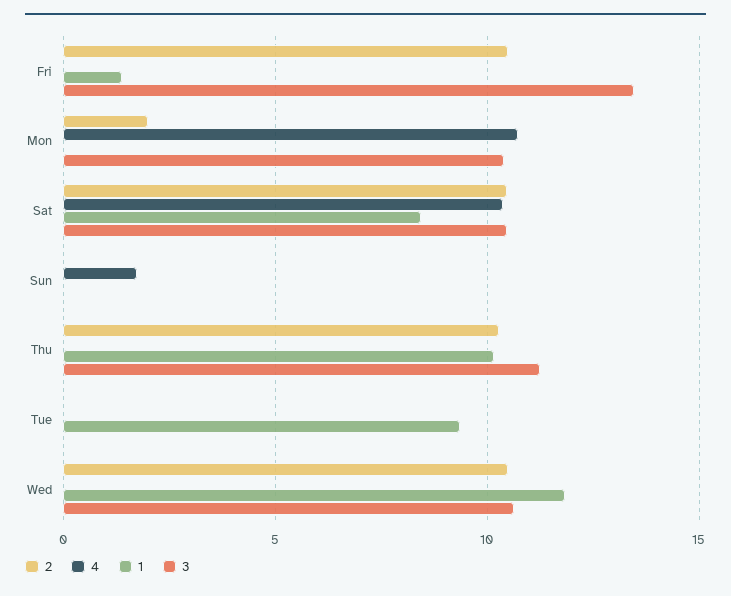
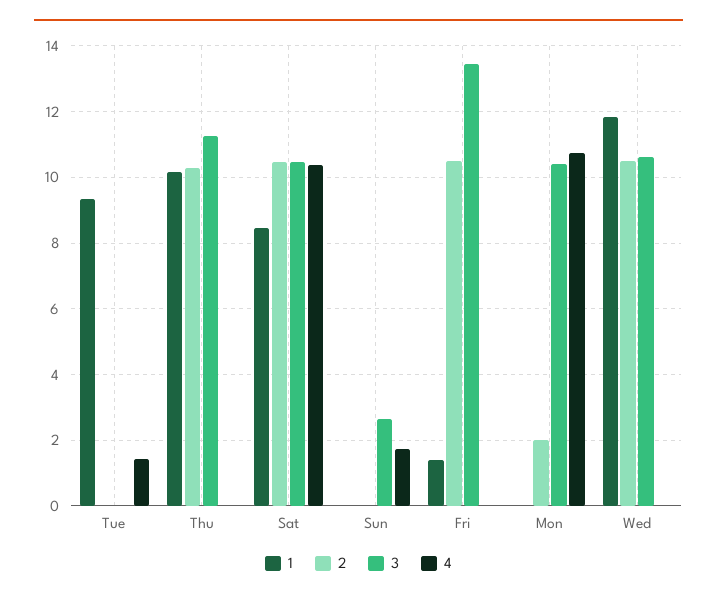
  {
    "2": {
      "Fri": 10.6,
      "Mon": 2,
      "Sat": 10.4,
      "Sun": 0,
      "Thu": 10.2,
      "Tue": 0,
      "Wed": 10.4
    },
    "4": {
      "Fri": 0,
      "Mon": 10.8,
      "Sat": 10.4,
      "Sun": 1.8,
      "Thu": 0,
-     "Tue": 0,
+     "Tue": 1.4,
      "Wed": 0
    },
    "1": {
      "Fri": 1.4,
      "Mon": 0,
      "Sat": 8.4,
      "Sun": 0,
      "Thu": 10.2,
      "Tue": 9.4,
      "Wed": 11.8
    },
    "3": {
      "Fri": 13.4,
      "Mon": 10.4,
      "Sat": 10.4,
-     "Sun": 0,
+     "Sun": 2.6,
      "Thu": 11.2,
      "Tue": 0,
      "Wed": 10.6
    }
  }

